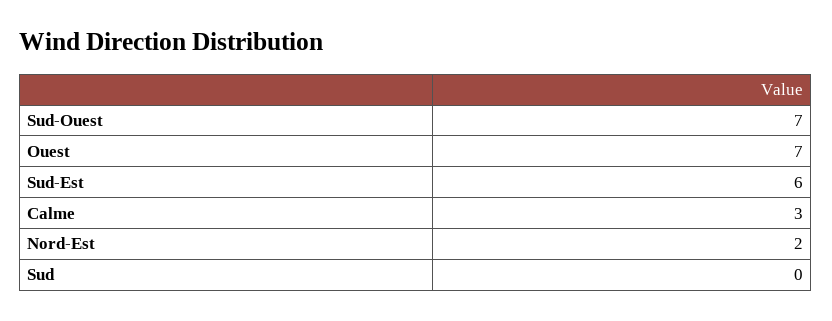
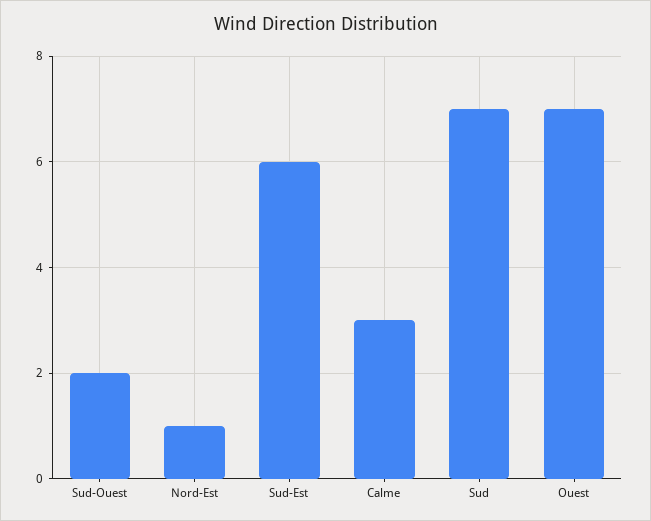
  {
-   "Sud-Ouest": 7,
+   "Sud-Ouest": 2,
    "Ouest": 7,
    "Sud-Est": 6,
    "Calme": 3,
-   "Nord-Est": 2,
+   "Nord-Est": 1,
-   "Sud": 0
+   "Sud": 7
  }

